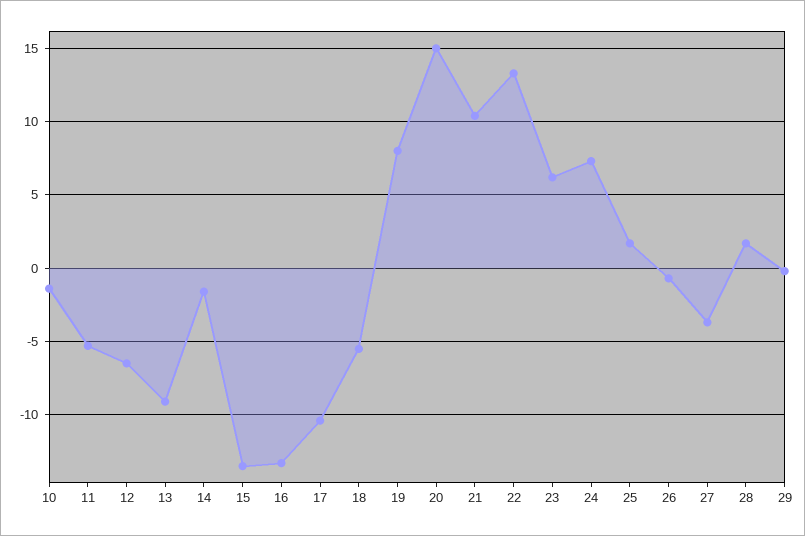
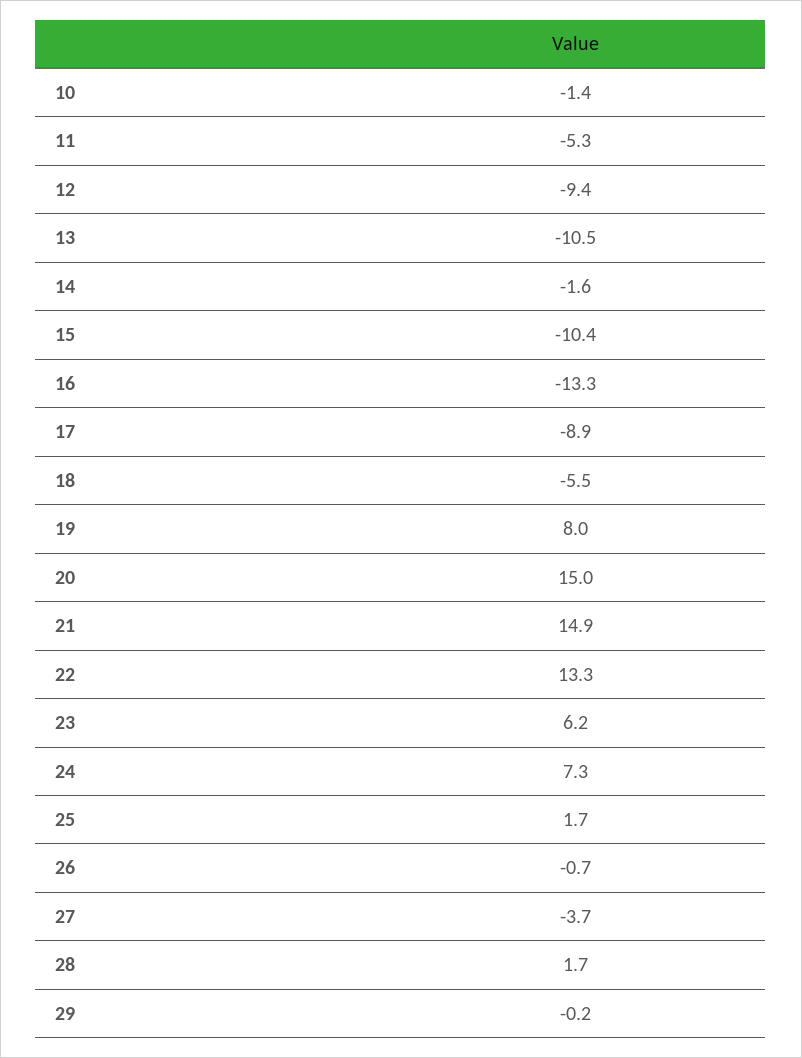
  {
    "10": -1.4,
    "11": -5.3,
-   "12": -6.5,
+   "12": -9.4,
-   "13": -9,
+   "13": -10.5,
    "14": -1.6,
-   "15": -13.5,
+   "15": -10.4,
    "16": -13.3,
-   "17": -10.5,
+   "17": -8.9,
    "18": -5.5,
    "19": 8,
    "20": 15,
-   "21": 10.5,
+   "21": 14.9,
    "22": 13.3,
    "23": 6.2,
    "24": 7.3,
    "25": 1.7,
    "26": -0.7,
    "27": -3.7,
    "28": 1.7,
    "29": -0.2
  }

